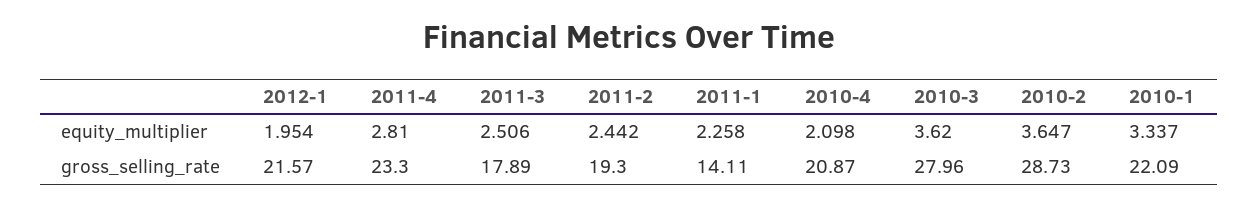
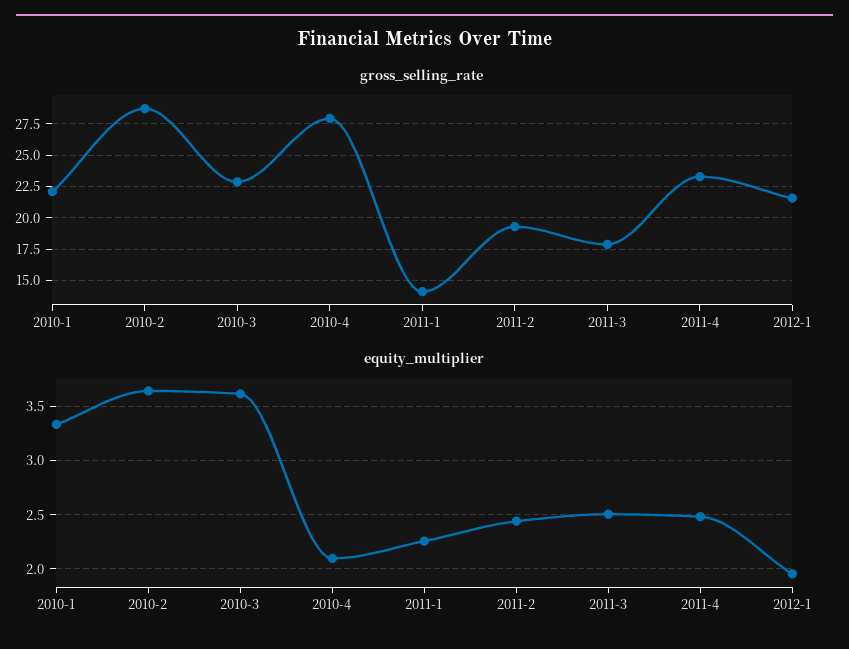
  {
    "equity_multiplier": {
      "2012-1": 1.954,
-     "2011-4": 2.81,
+     "2011-4": 2.5,
      "2011-3": 2.506,
      "2011-2": 2.442,
      "2011-1": 2.258,
      "2010-4": 2.098,
      "2010-3": 3.62,
      "2010-2": 3.647,
      "2010-1": 3.337
    },
    "gross_selling_rate": {
      "2012-1": 21.57,
      "2011-4": 23.3,
      "2011-3": 17.89,
      "2011-2": 19.3,
      "2011-1": 14.11,
-     "2010-4": 20.87,
+     "2010-4": 28,
-     "2010-3": 27.96,
+     "2010-3": 23,
      "2010-2": 28.73,
      "2010-1": 22.09
    }
  }

